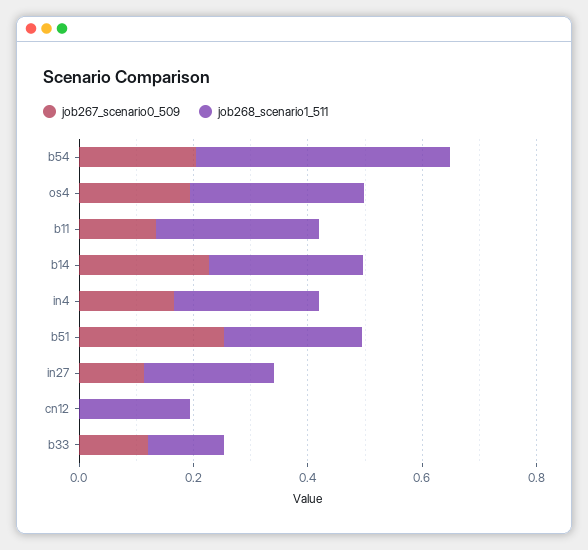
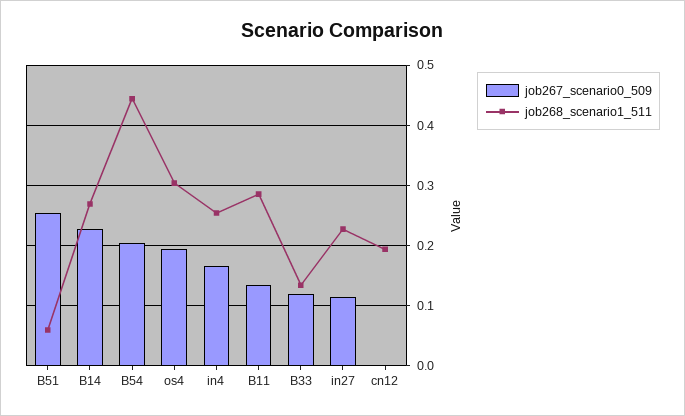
  {
    "job267_scenario0_509": {
      "b54": 0.2,
      "os4": 0.19,
      "b11": 0.13,
      "b14": 0.23,
      "in4": 0.17,
      "b51": 0.25,
      "in27": 0.11,
      "cn12": 0,
      "b33": 0.12
    },
    "job268_scenario1_511": {
      "b54": 0.44,
      "os4": 0.3,
      "b11": 0.29,
      "b14": 0.27,
      "in4": 0.25,
-     "b51": 0.25,
+     "b51": 0.06,
      "in27": 0.23,
      "cn12": 0.19,
      "b33": 0.13
    }
  }

